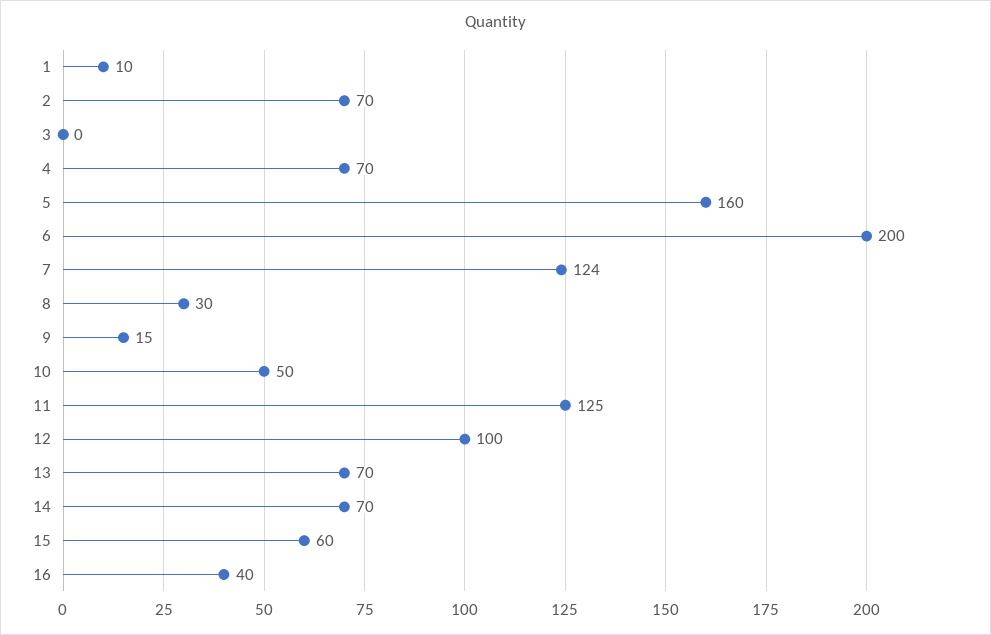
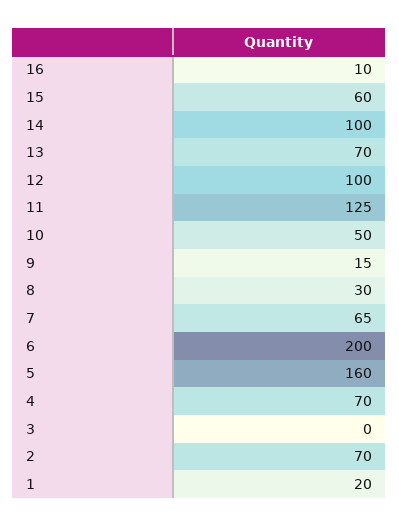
  {
-   "1": 10,
+   "1": 20,
    "2": 70,
    "3": 0,
    "4": 70,
    "5": 160,
    "6": 200,
-   "7": 124,
+   "7": 65,
    "8": 30,
    "9": 15,
    "10": 50,
    "11": 125,
    "12": 100,
    "13": 70,
-   "14": 70,
+   "14": 100,
    "15": 60,
-   "16": 40
+   "16": 10
  }

